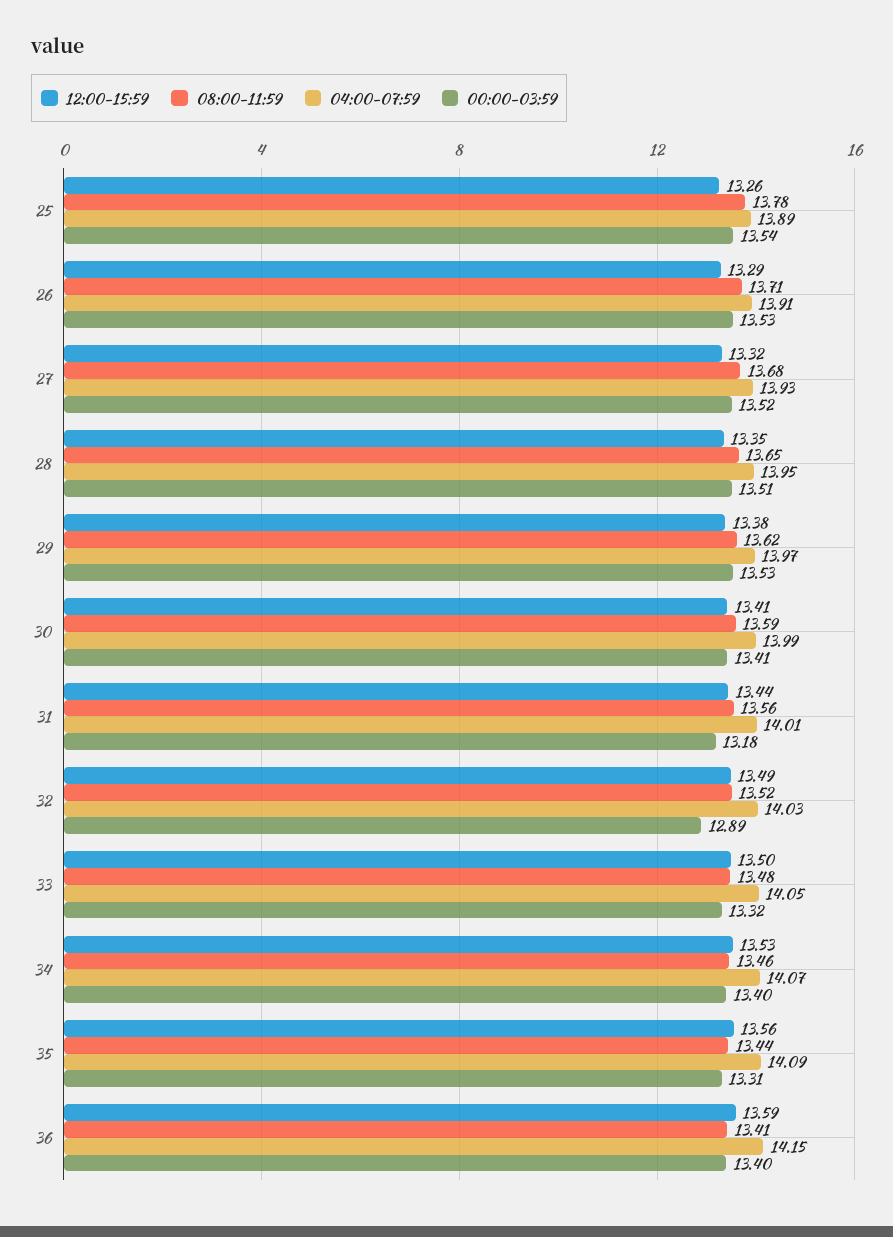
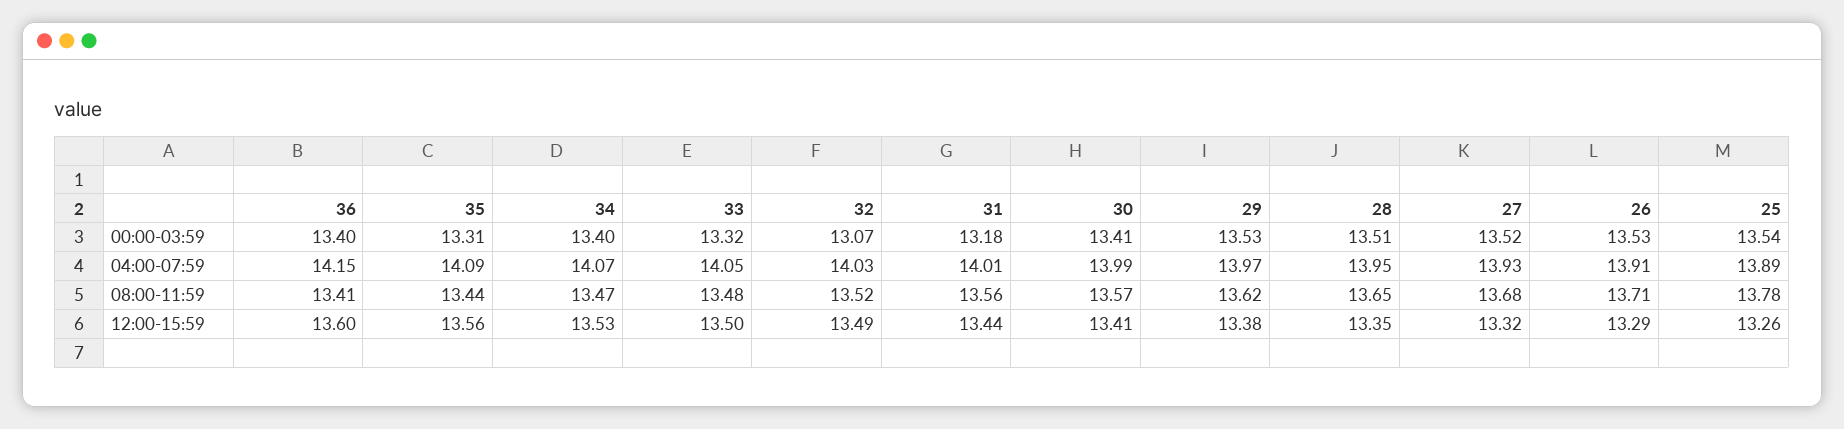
  {
    "12:00-15:59": {
      "25": 13.26,
      "26": 13.29,
      "27": 13.32,
      "28": 13.35,
      "29": 13.38,
      "30": 13.41,
      "31": 13.44,
      "32": 13.49,
      "33": 13.5,
      "34": 13.53,
      "35": 13.56,
-     "36": 13.59
+     "36": 13.6
    },
    "08:00-11:59": {
      "25": 13.78,
      "26": 13.71,
      "27": 13.68,
      "28": 13.65,
      "29": 13.62,
-     "30": 13.59,
+     "30": 13.57,
      "31": 13.56,
      "32": 13.52,
      "33": 13.48,
-     "34": 13.46,
+     "34": 13.47,
      "35": 13.44,
      "36": 13.41
    },
    "04:00-07:59": {
      "25": 13.89,
      "26": 13.91,
      "27": 13.93,
      "28": 13.95,
      "29": 13.97,
      "30": 13.99,
      "31": 14.01,
      "32": 14.03,
      "33": 14.05,
      "34": 14.07,
      "35": 14.09,
      "36": 14.15
    },
    "00:00-03:59": {
      "25": 13.54,
      "26": 13.53,
      "27": 13.52,
      "28": 13.51,
      "29": 13.53,
      "30": 13.41,
      "31": 13.18,
-     "32": 12.89,
+     "32": 13.07,
      "33": 13.32,
      "34": 13.4,
      "35": 13.31,
      "36": 13.4
    }
  }

